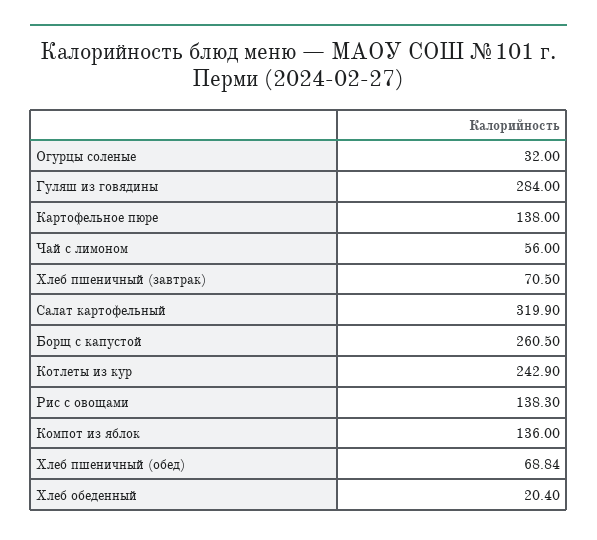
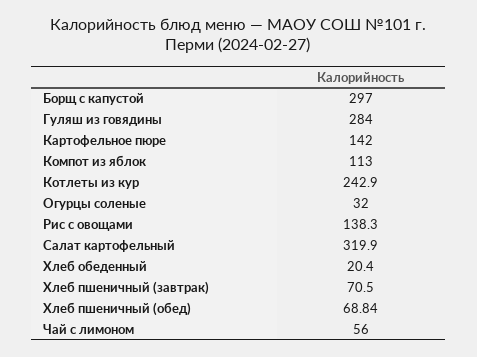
  {
    "Огурцы соленые": 32,
    "Гуляш из говядины": 284,
-   "Картофельное пюре": 138,
+   "Картофельное пюре": 142,
    "Чай с лимоном": 56,
    "Хлеб пшеничный (завтрак)": 70.5,
    "Салат картофельный": 319.9,
-   "Борщ с капустой": 260.5,
+   "Борщ с капустой": 297,
    "Котлеты из кур": 242.9,
    "Рис с овощами": 138.3,
-   "Компот из яблок": 136,
+   "Компот из яблок": 113,
    "Хлеб пшеничный (обед)": 68.84,
    "Хлеб обеденный": 20.4
  }

